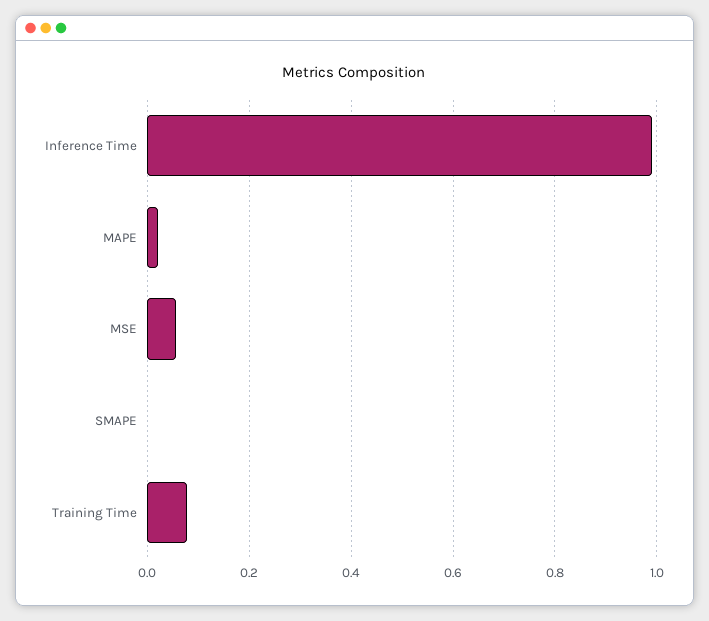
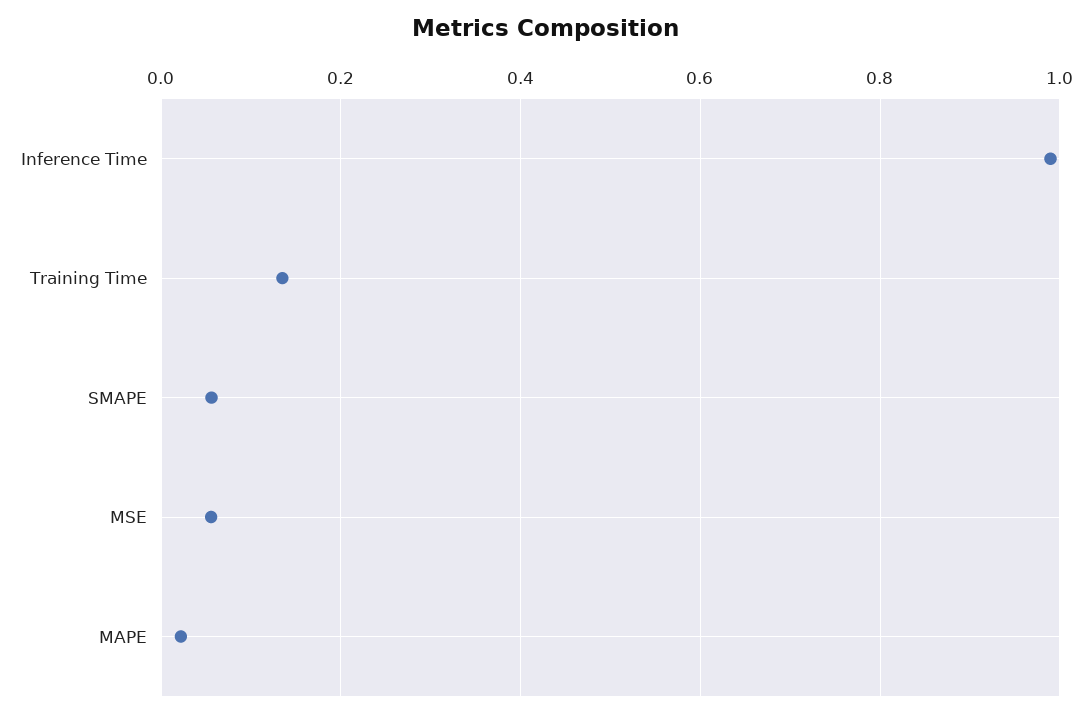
  {
    "Inference Time": 0.98,
    "MAPE": 0.02,
    "MSE": 0.06,
-   "SMAPE": 0,
+   "SMAPE": 0.06,
-   "Training Time": 0.08
+   "Training Time": 0.14
  }

